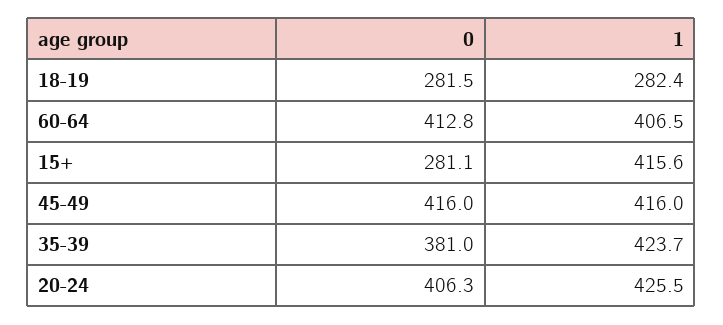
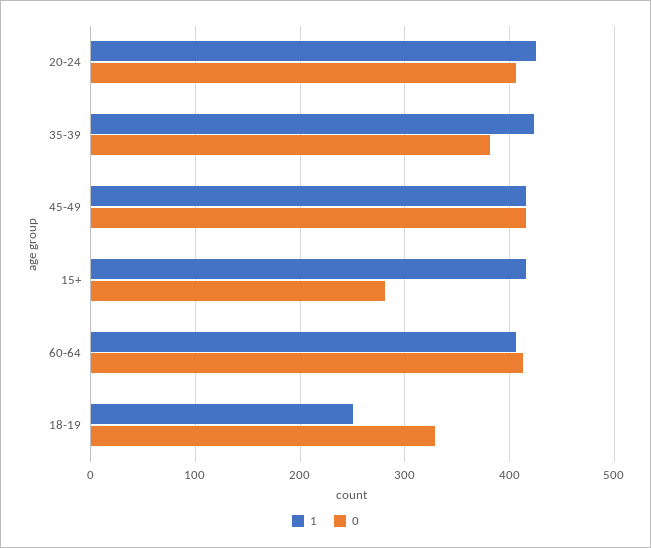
  {
    "0": {
-     "18-19": 281.5,
+     "18-19": 330,
      "60-64": 412.8,
      "15+": 281.1,
      "45-49": 416,
      "35-39": 381,
      "20-24": 406.3
    },
    "1": {
-     "18-19": 282.4,
+     "18-19": 250,
      "60-64": 406.5,
      "15+": 415.6,
      "45-49": 416,
      "35-39": 423.7,
      "20-24": 425.5
    }
  }

